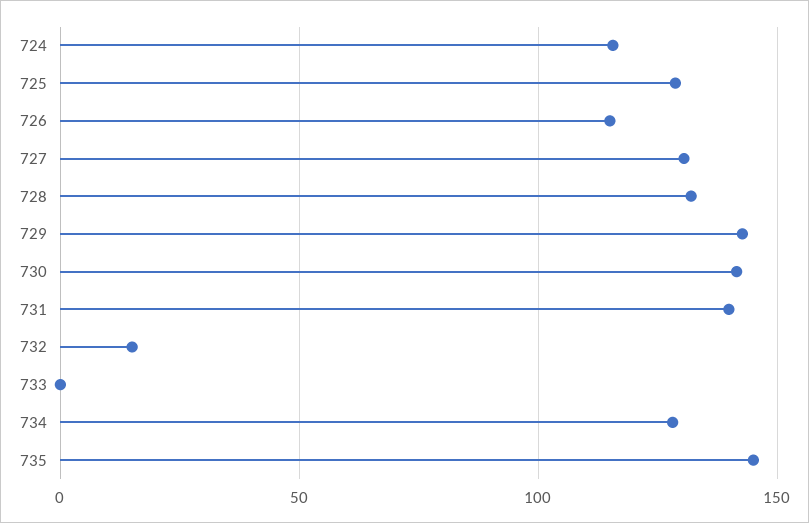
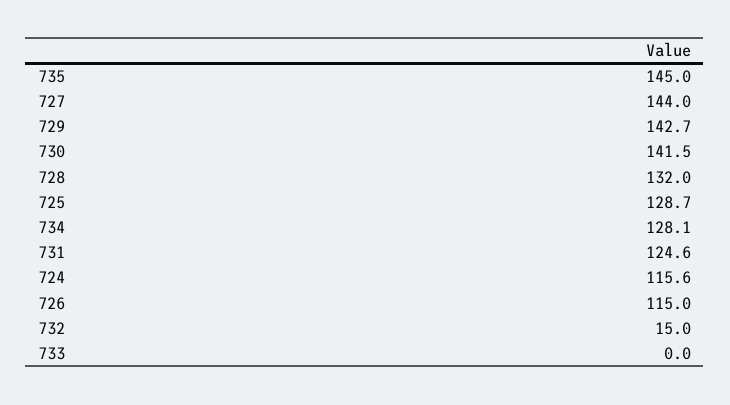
  {
    "724": 115.6,
    "725": 128.7,
    "726": 115,
-   "727": 130,
+   "727": 144,
    "728": 132,
    "729": 142.7,
    "730": 141.5,
-   "731": 140,
+   "731": 124.6,
    "732": 15,
    "733": 0,
    "734": 128.1,
    "735": 145
  }

